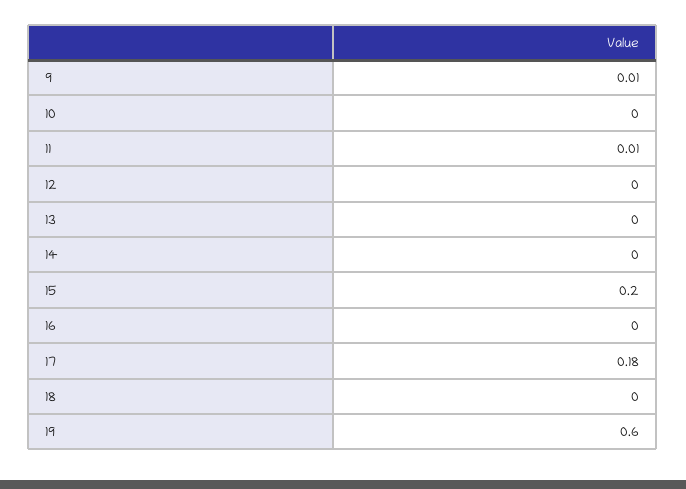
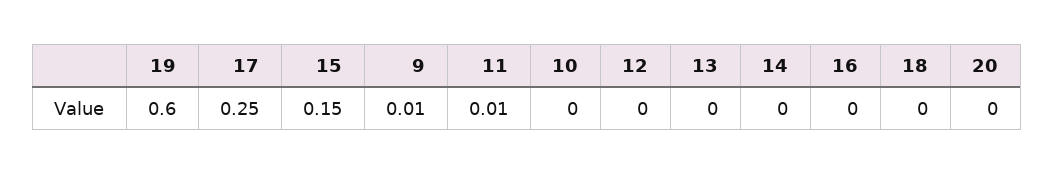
  {
    "9": 0.01,
    "10": 0,
    "11": 0.01,
    "12": 0,
    "13": 0,
    "14": 0,
-   "15": 0.2,
+   "15": 0.15,
    "16": 0,
-   "17": 0.18,
+   "17": 0.25,
    "18": 0,
-   "19": 0.6
+   "19": 0.6,
+   "20": 0
  }

